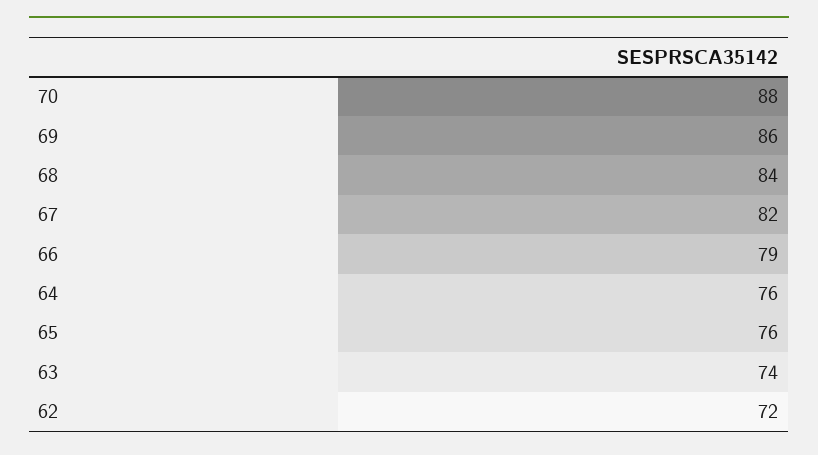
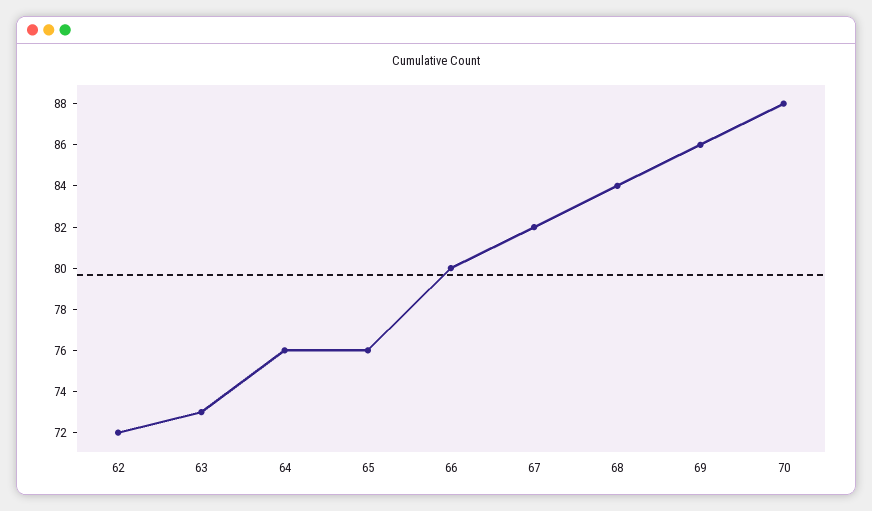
  {
    "70": 88,
    "69": 86,
    "68": 84,
    "67": 82,
-   "66": 79,
+   "66": 80,
    "64": 76,
    "65": 76,
-   "63": 74,
+   "63": 73,
    "62": 72
  }

